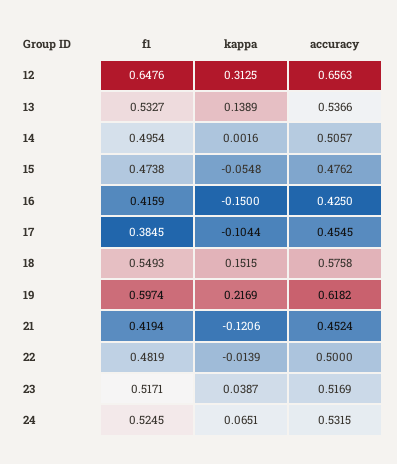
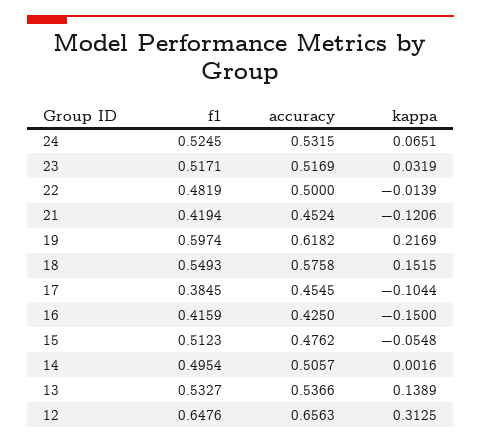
  {
    "f1": {
      "12": 0.6476,
      "13": 0.5327,
      "14": 0.4954,
-     "15": 0.4738,
+     "15": 0.5123,
      "16": 0.4159,
      "17": 0.3845,
      "18": 0.5493,
      "19": 0.5974,
      "21": 0.4194,
      "22": 0.4819,
      "23": 0.5171,
      "24": 0.5245
    },
    "kappa": {
      "12": 0.3125,
      "13": 0.1389,
      "14": 0.0016,
      "15": -0.0548,
      "16": -0.15,
      "17": -0.1044,
      "18": 0.1515,
      "19": 0.2169,
      "21": -0.1206,
      "22": -0.0139,
-     "23": 0.0387,
+     "23": 0.0319,
      "24": 0.0651
    },
    "accuracy": {
      "12": 0.6563,
      "13": 0.5366,
      "14": 0.5057,
      "15": 0.4762,
      "16": 0.425,
      "17": 0.4545,
      "18": 0.5758,
      "19": 0.6182,
      "21": 0.4524,
      "22": 0.5,
      "23": 0.5169,
      "24": 0.5315
    }
  }

